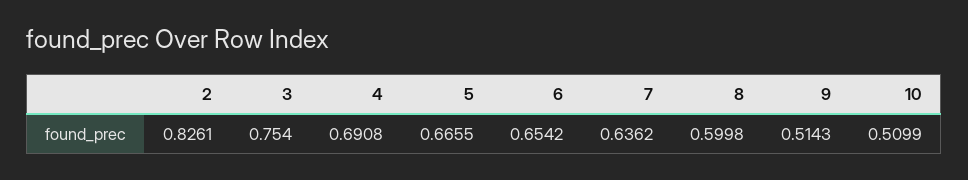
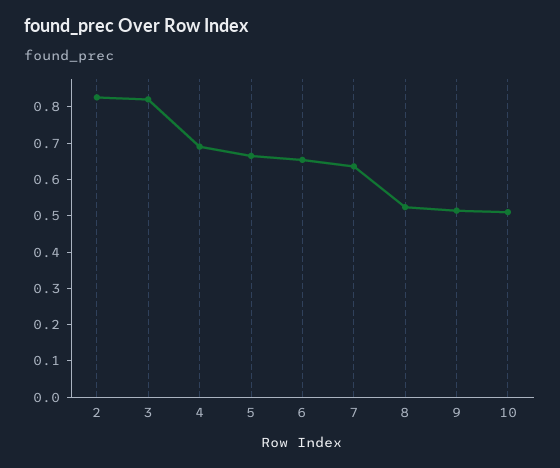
  {
    "2": 0.8261,
-   "3": 0.754,
+   "3": 0.825,
    "4": 0.6908,
    "5": 0.6655,
    "6": 0.6542,
    "7": 0.6362,
-   "8": 0.5998,
+   "8": 0.525,
    "9": 0.5143,
    "10": 0.5099
  }

